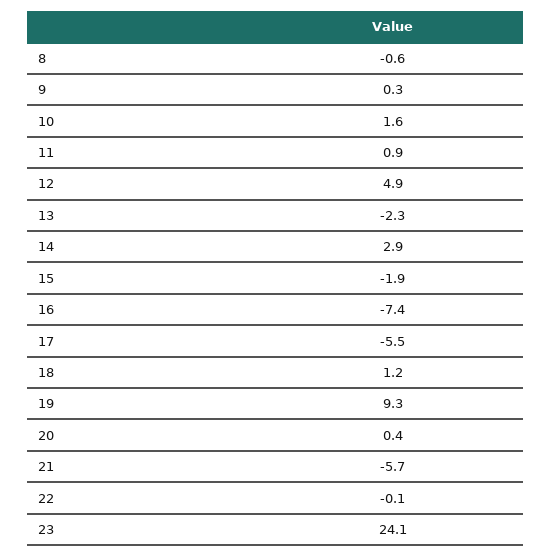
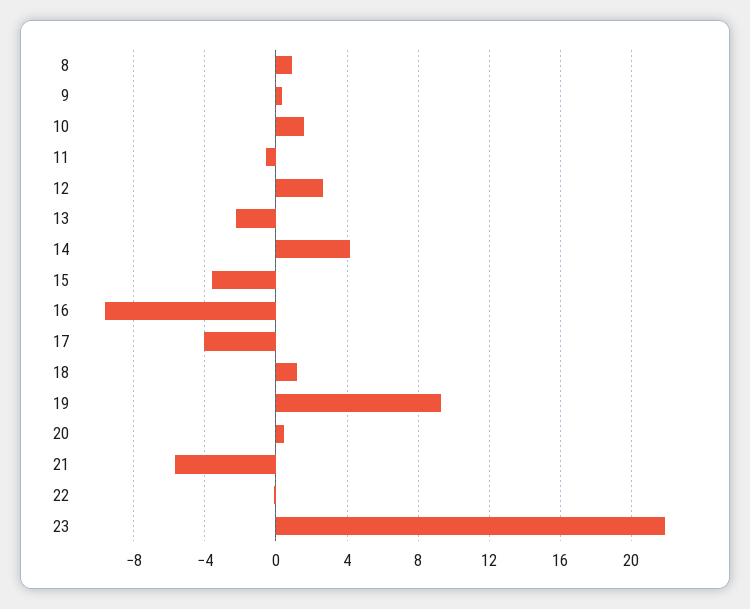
  {
-   "8": -0.6,
+   "8": 1,
    "9": 0.3,
    "10": 1.6,
-   "11": 0.9,
+   "11": -0.5,
-   "12": 4.9,
+   "12": 2.5,
    "13": -2.3,
-   "14": 2.9,
+   "14": 4,
-   "15": -1.9,
+   "15": -3.5,
-   "16": -7.4,
+   "16": -9.5,
-   "17": -5.5,
+   "17": -4,
    "18": 1.2,
    "19": 9.3,
    "20": 0.4,
    "21": -5.7,
    "22": -0.1,
-   "23": 24.1
+   "23": 22
  }

